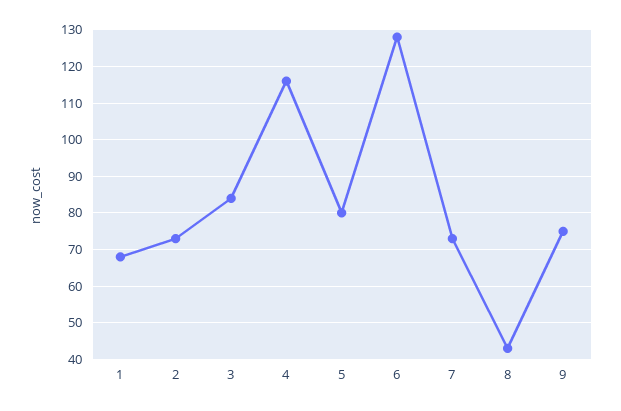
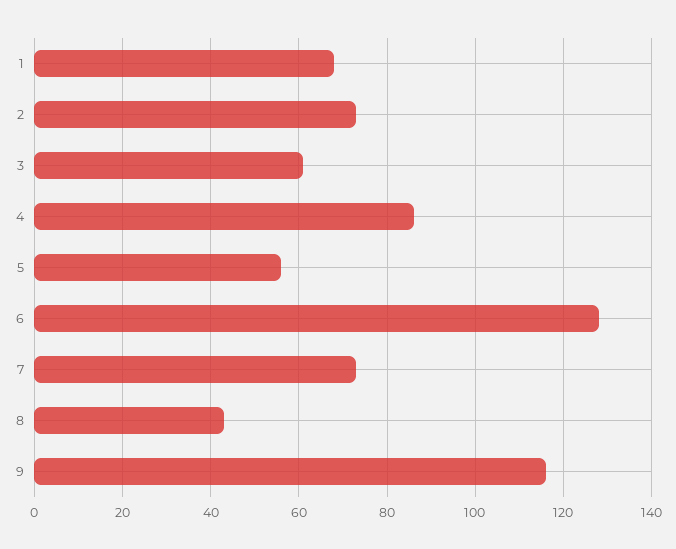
  {
    "1": 70,
    "2": 75,
-   "3": 85,
+   "3": 60,
-   "4": 115,
+   "4": 85,
-   "5": 80,
+   "5": 55,
    "6": 130,
    "7": 75,
    "8": 45,
-   "9": 75
+   "9": 115
  }

